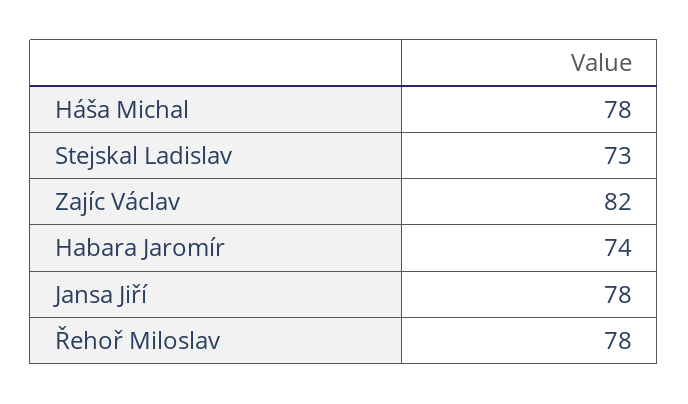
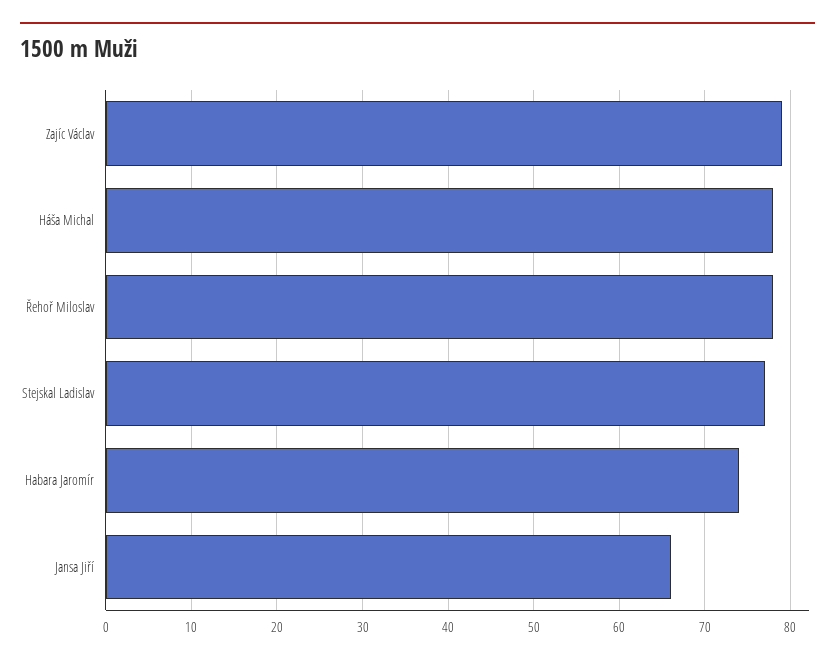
  {
    "Háša Michal": 78,
-   "Stejskal Ladislav": 73,
+   "Stejskal Ladislav": 77,
-   "Zajíc Václav": 82,
+   "Zajíc Václav": 79,
    "Habara Jaromír": 74,
-   "Jansa Jiří": 78,
+   "Jansa Jiří": 66,
    "Řehoř Miloslav": 78
  }

